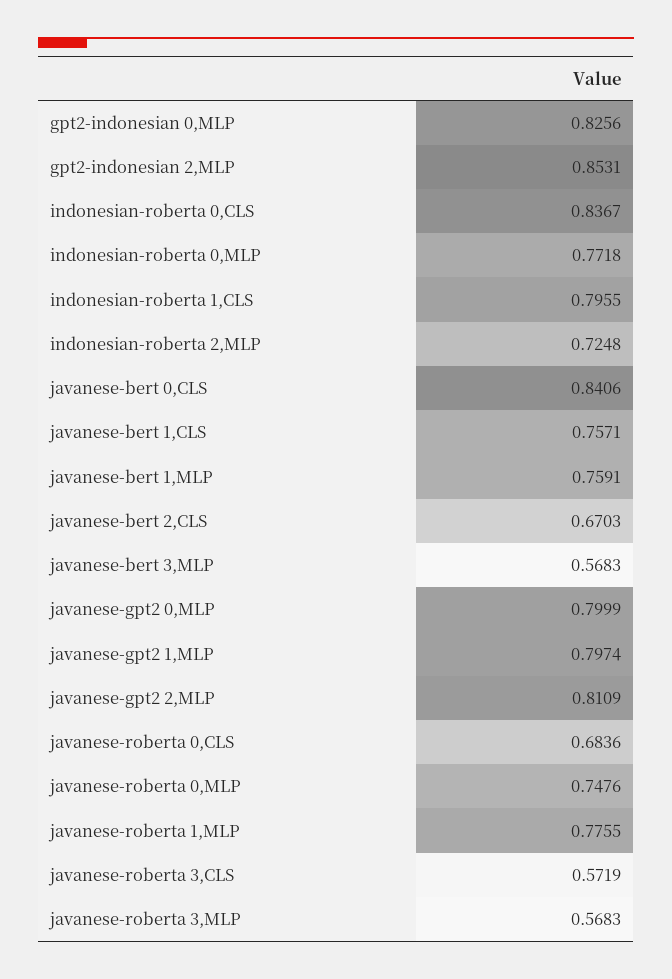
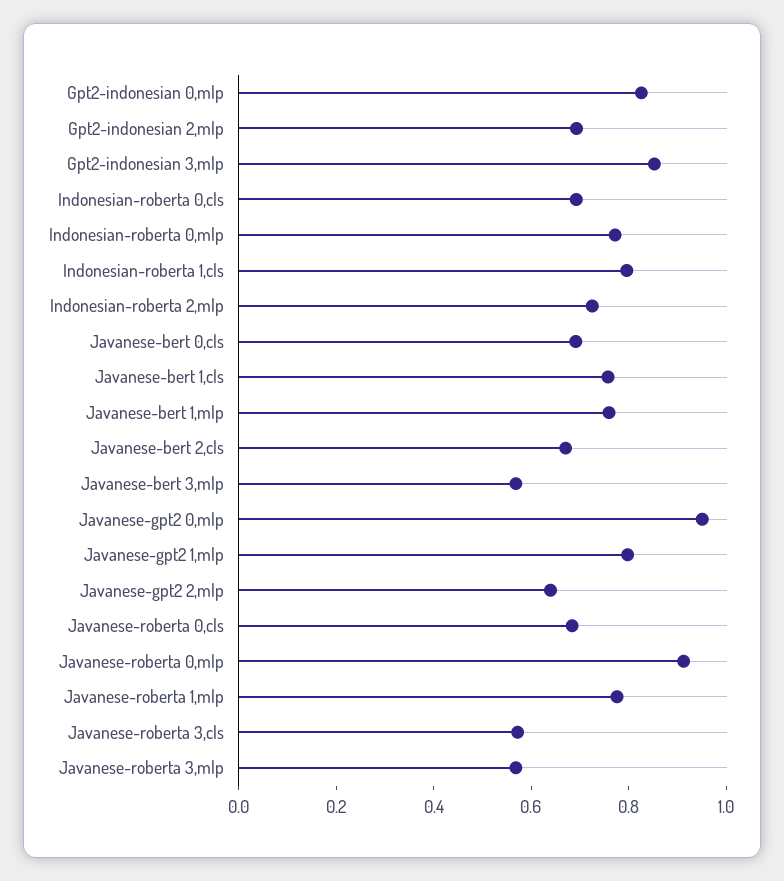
  {
    "gpt2-indonesian 0,MLP": 0.8256,
-   "gpt2-indonesian 2,MLP": 0.8531,
+   "gpt2-indonesian 2,MLP": 0.7,
-   "indonesian-roberta 0,CLS": 0.8367,
+   "indonesian-roberta 0,CLS": 0.7,
    "indonesian-roberta 0,MLP": 0.7718,
    "indonesian-roberta 1,CLS": 0.7955,
    "indonesian-roberta 2,MLP": 0.7248,
-   "javanese-bert 0,CLS": 0.8406,
+   "javanese-bert 0,CLS": 0.7,
    "javanese-bert 1,CLS": 0.7571,
    "javanese-bert 1,MLP": 0.7591,
    "javanese-bert 2,CLS": 0.6703,
    "javanese-bert 3,MLP": 0.5683,
-   "javanese-gpt2 0,MLP": 0.7999,
+   "javanese-gpt2 0,MLP": 0.95,
    "javanese-gpt2 1,MLP": 0.7974,
-   "javanese-gpt2 2,MLP": 0.8109,
+   "javanese-gpt2 2,MLP": 0.65,
    "javanese-roberta 0,CLS": 0.6836,
-   "javanese-roberta 0,MLP": 0.7476,
+   "javanese-roberta 0,MLP": 0.9,
    "javanese-roberta 1,MLP": 0.7755,
    "javanese-roberta 3,CLS": 0.5719,
-   "javanese-roberta 3,MLP": 0.5683
+   "javanese-roberta 3,MLP": 0.5683,
+   "Gpt2-indonesian 3,mlp": 0.85
  }

